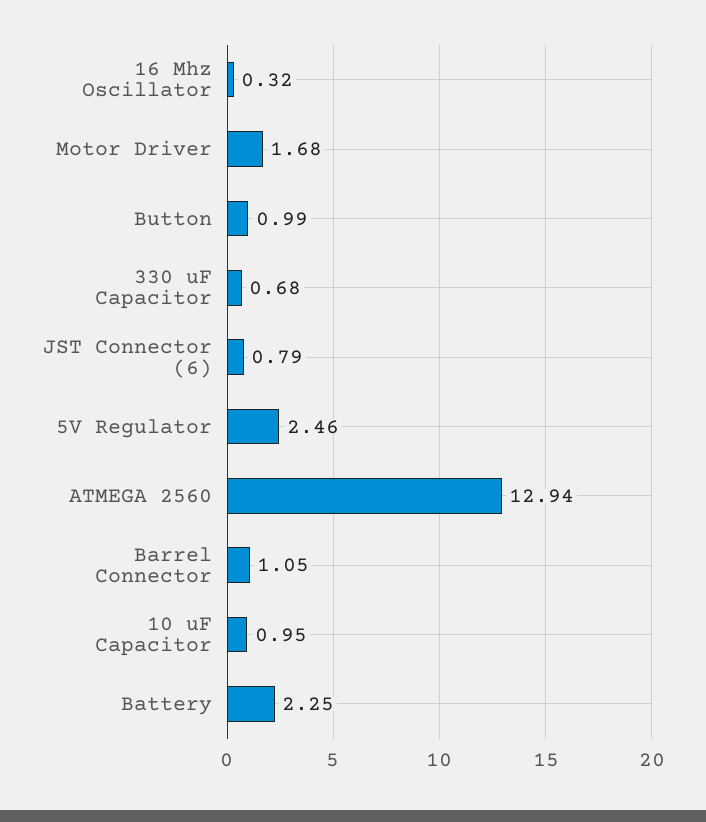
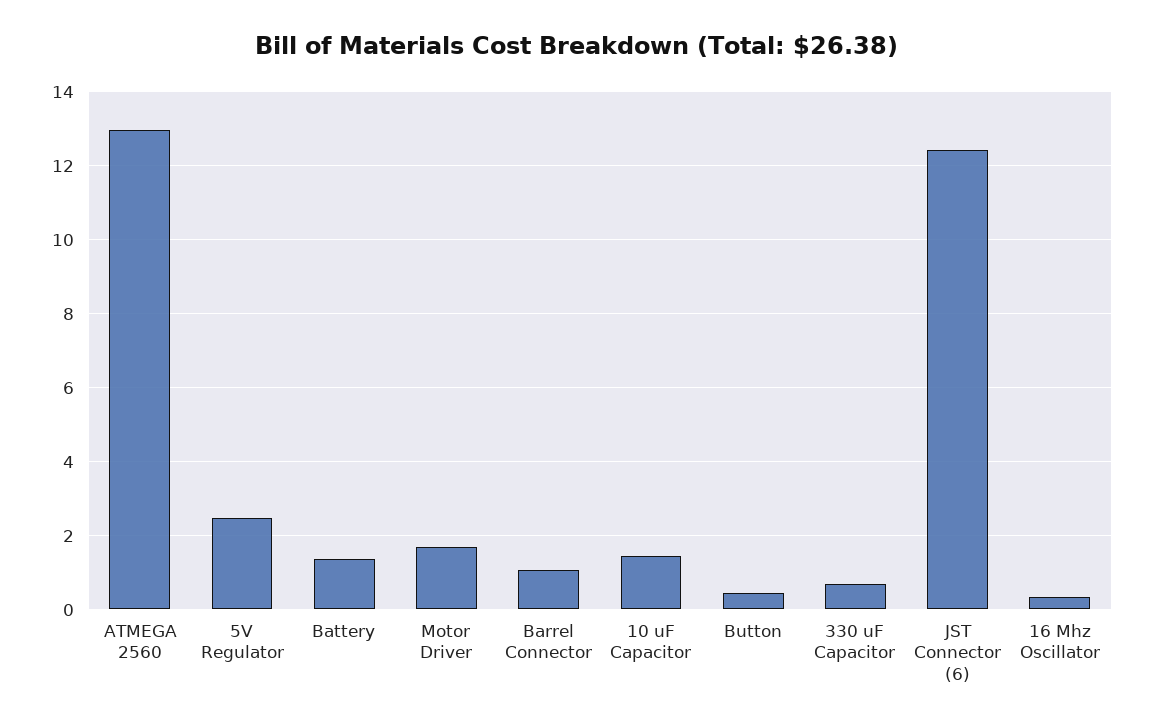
  {
    "16 Mhz Oscillator": 0.32,
    "Motor Driver": 1.68,
-   "Button": 0.99,
+   "Button": 0.4,
    "330 uF Capacitor": 0.68,
-   "JST Connector (6)": 0.79,
+   "JST Connector (6)": 12.4,
    "5V Regulator": 2.46,
    "ATMEGA 2560": 12.94,
    "Barrel Connector": 1.05,
-   "10 uF Capacitor": 0.95,
+   "10 uF Capacitor": 1.4,
-   "Battery": 2.25
+   "Battery": 1.4
  }

